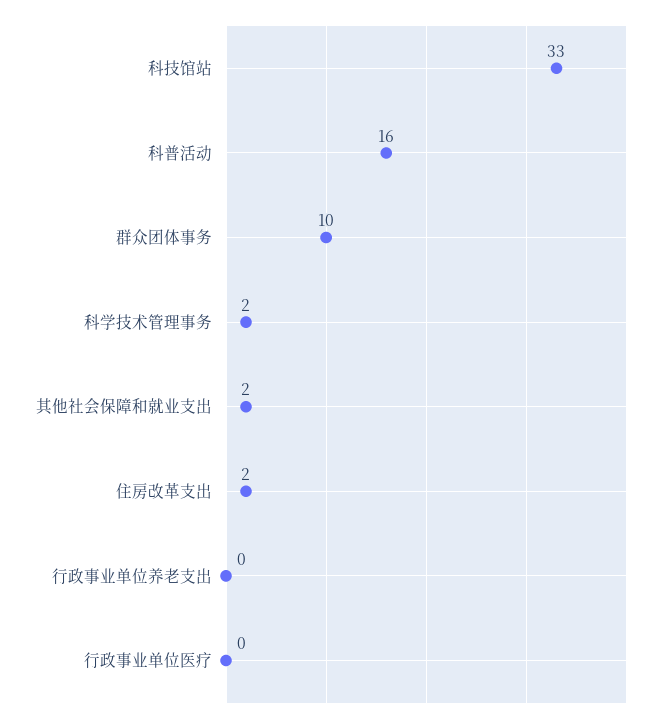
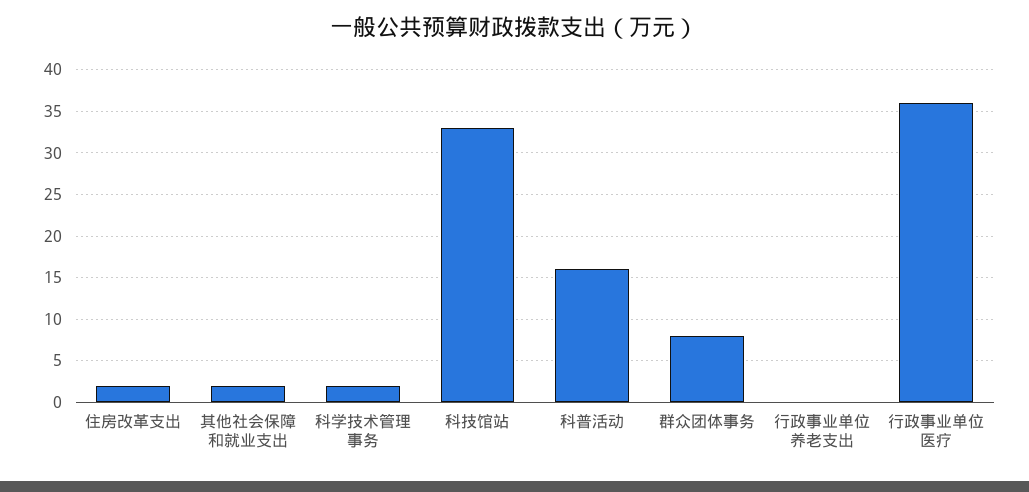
  {
    "科技馆站": 33,
    "科普活动": 16,
-   "群众团体事务": 10,
+   "群众团体事务": 8,
    "科学技术管理事务": 2,
    "其他社会保障和就业支出": 2,
    "住房改革支出": 2,
    "行政事业单位养老支出": 0,
-   "行政事业单位医疗": 0
+   "行政事业单位医疗": 36
  }

